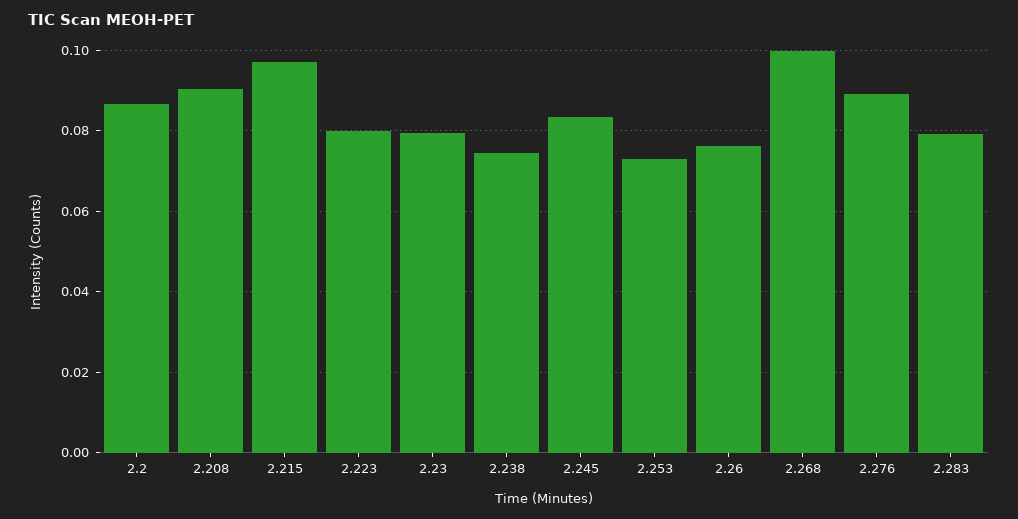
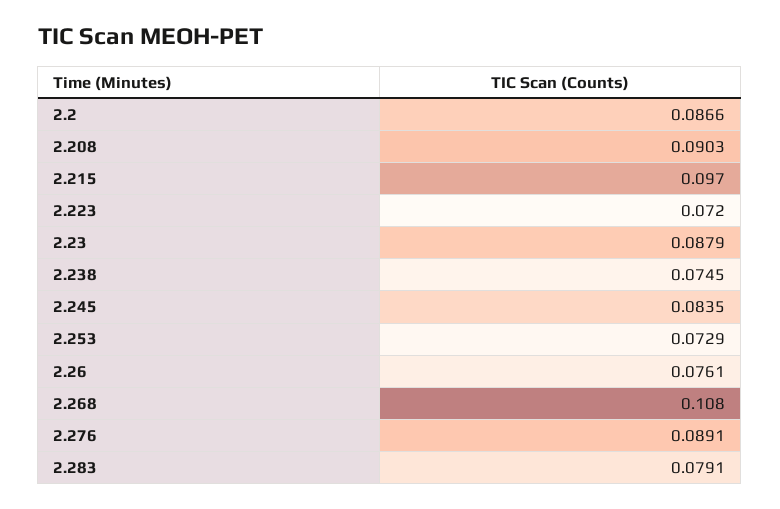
  {
    "2.2": 0.0866,
    "2.208": 0.0903,
    "2.215": 0.097,
-   "2.223": 0.08,
+   "2.223": 0.072,
-   "2.23": 0.08,
+   "2.23": 0.0879,
    "2.238": 0.0745,
    "2.245": 0.0835,
    "2.253": 0.0729,
    "2.26": 0.0761,
-   "2.268": 0.1,
+   "2.268": 0.108,
    "2.276": 0.0891,
    "2.283": 0.0791
  }

